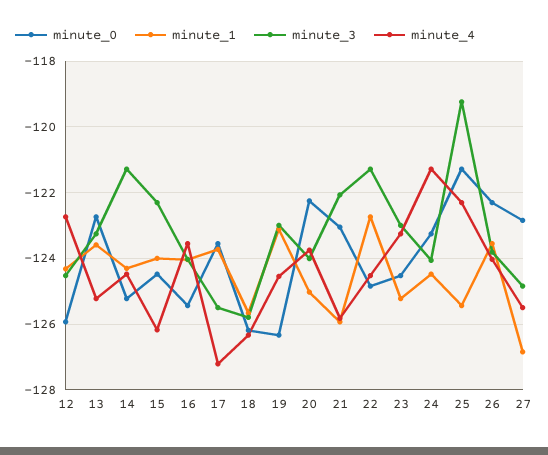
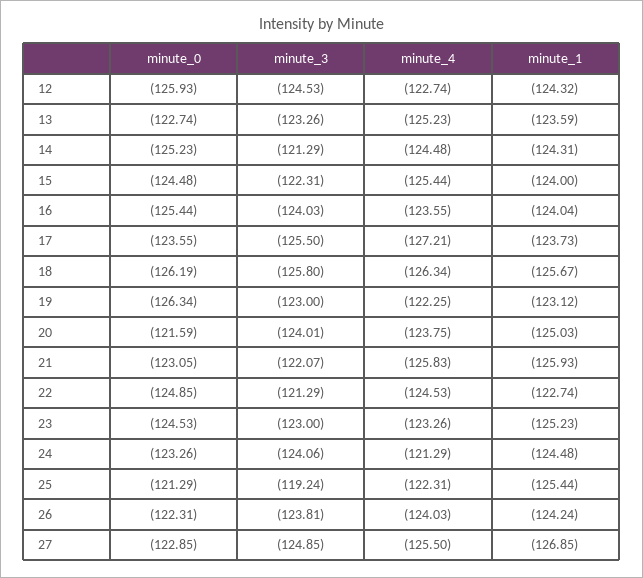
  {
    "minute_0": {
      "12": -125.93,
      "13": -122.74,
      "14": -125.23,
      "15": -124.48,
      "16": -125.44,
      "17": -123.55,
      "18": -126.19,
      "19": -126.34,
-     "20": -122.2,
+     "20": -121.59,
      "21": -123.05,
      "22": -124.85,
      "23": -124.53,
      "24": -123.26,
      "25": -121.29,
      "26": -122.31,
      "27": -122.85
    },
    "minute_1": {
      "12": -124.32,
      "13": -123.59,
      "14": -124.31,
      "15": -124,
      "16": -124.04,
      "17": -123.73,
      "18": -125.67,
      "19": -123.12,
      "20": -125.03,
      "21": -125.93,
      "22": -122.74,
      "23": -125.23,
      "24": -124.48,
      "25": -125.44,
-     "26": -123.6,
+     "26": -124.24,
      "27": -126.85
    },
    "minute_3": {
      "12": -124.53,
      "13": -123.26,
      "14": -121.29,
      "15": -122.31,
      "16": -124.03,
      "17": -125.5,
      "18": -125.8,
      "19": -123,
      "20": -124.01,
      "21": -122.07,
      "22": -121.29,
      "23": -123,
      "24": -124.06,
      "25": -119.24,
      "26": -123.81,
      "27": -124.85
    },
    "minute_4": {
      "12": -122.74,
      "13": -125.23,
      "14": -124.48,
-     "15": -126.2,
+     "15": -125.44,
      "16": -123.55,
      "17": -127.21,
      "18": -126.34,
-     "19": -124.6,
+     "19": -122.25,
      "20": -123.75,
      "21": -125.83,
      "22": -124.53,
      "23": -123.26,
      "24": -121.29,
      "25": -122.31,
      "26": -124.03,
      "27": -125.5
    }
  }

